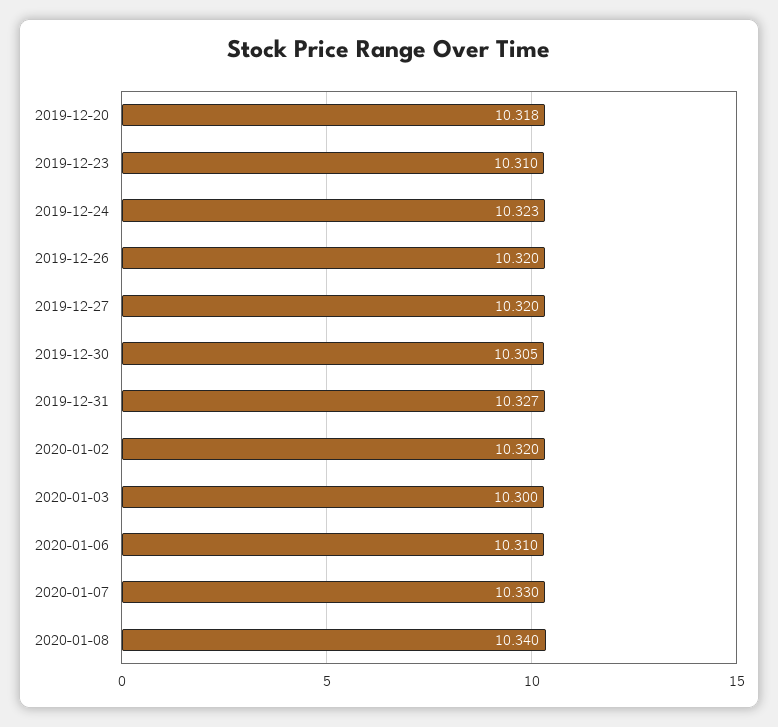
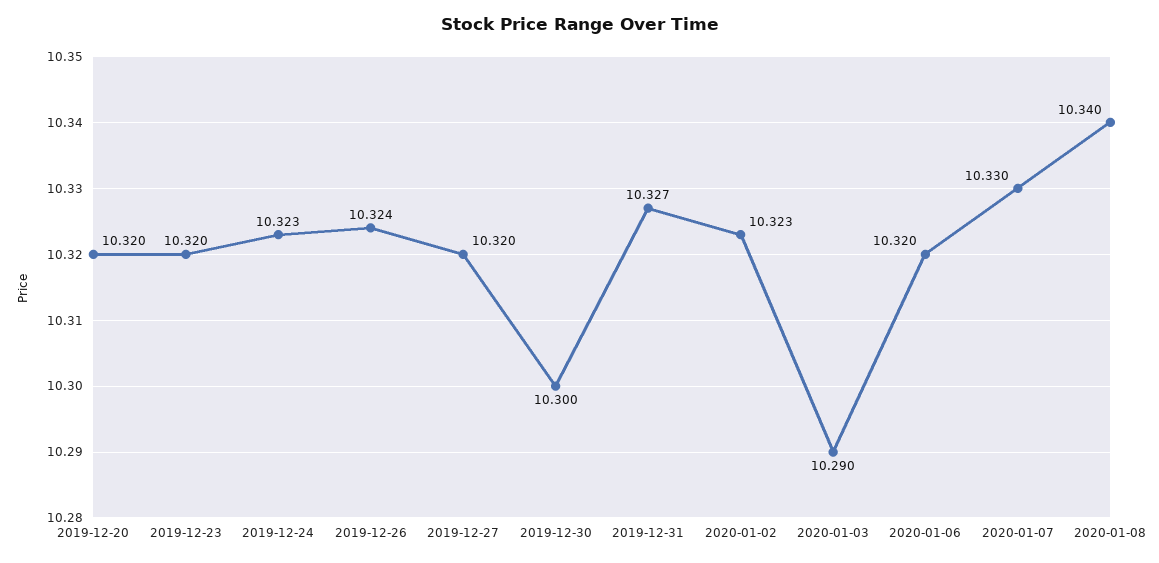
  {
-   "2019-12-20": 10.318,
+   "2019-12-20": 10.32,
-   "2019-12-23": 10.31,
+   "2019-12-23": 10.32,
    "2019-12-24": 10.323,
-   "2019-12-26": 10.32,
+   "2019-12-26": 10.324,
    "2019-12-27": 10.32,
-   "2019-12-30": 10.305,
+   "2019-12-30": 10.3,
    "2019-12-31": 10.327,
-   "2020-01-02": 10.32,
+   "2020-01-02": 10.323,
-   "2020-01-03": 10.3,
+   "2020-01-03": 10.29,
-   "2020-01-06": 10.31,
+   "2020-01-06": 10.32,
    "2020-01-07": 10.33,
    "2020-01-08": 10.34
  }

